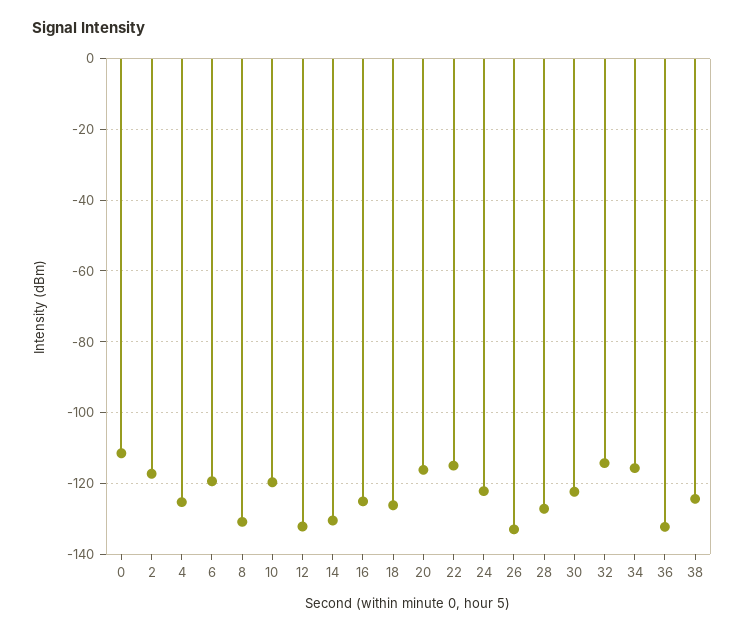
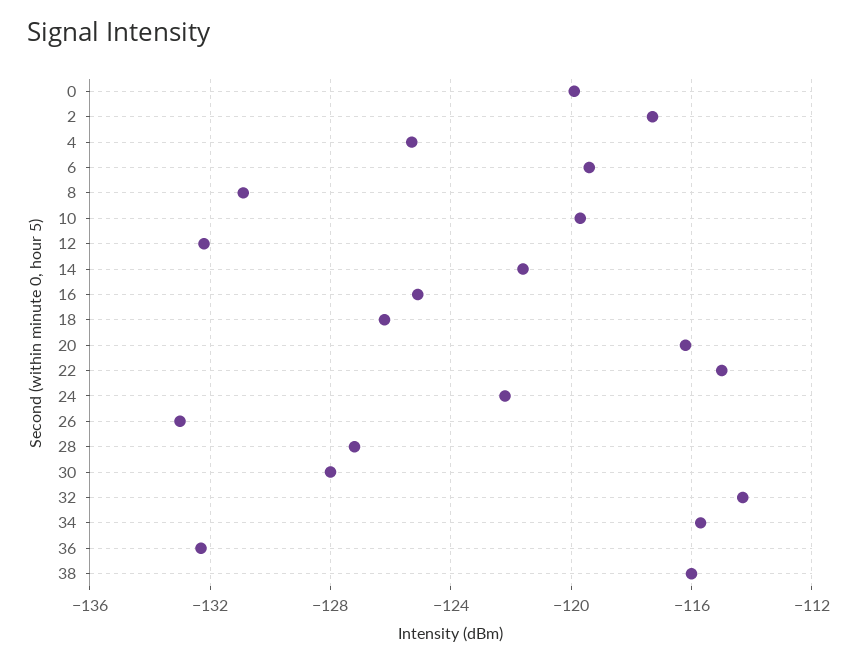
  {
-   "0": -112,
+   "0": -120,
    "2": -117.5,
    "4": -125.5,
    "6": -119.5,
    "8": -131,
    "10": -119.5,
    "12": -132,
-   "14": -130,
+   "14": -121.5,
    "16": -125,
    "18": -126,
    "20": -116,
    "22": -115,
    "24": -122,
    "26": -133,
    "28": -127,
-   "30": -122,
+   "30": -128,
    "32": -114.5,
    "34": -115.5,
    "36": -132.5,
-   "38": -124
+   "38": -116
  }

